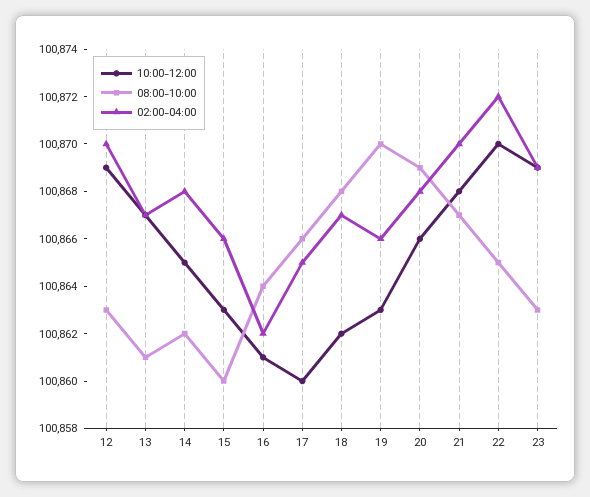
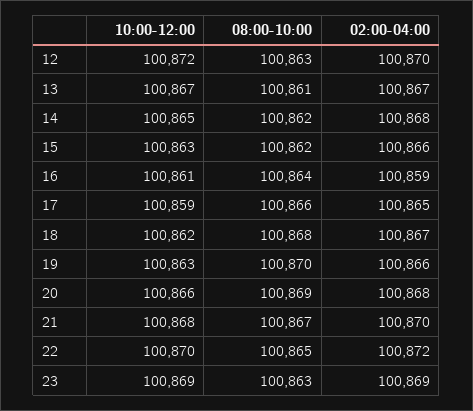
  {
    "10:00-12:00": {
-     "12": 100869,
+     "12": 100872,
      "13": 100867,
      "14": 100865,
      "15": 100863,
      "16": 100861,
-     "17": 100860,
+     "17": 100859,
      "18": 100862,
      "19": 100863,
      "20": 100866,
      "21": 100868,
      "22": 100870,
      "23": 100869
    },
    "08:00-10:00": {
      "12": 100863,
      "13": 100861,
      "14": 100862,
-     "15": 100860,
+     "15": 100862,
      "16": 100864,
      "17": 100866,
      "18": 100868,
      "19": 100870,
      "20": 100869,
      "21": 100867,
      "22": 100865,
      "23": 100863
    },
    "02:00-04:00": {
      "12": 100870,
      "13": 100867,
      "14": 100868,
      "15": 100866,
-     "16": 100862,
+     "16": 100859,
      "17": 100865,
      "18": 100867,
      "19": 100866,
      "20": 100868,
      "21": 100870,
      "22": 100872,
      "23": 100869
    }
  }

